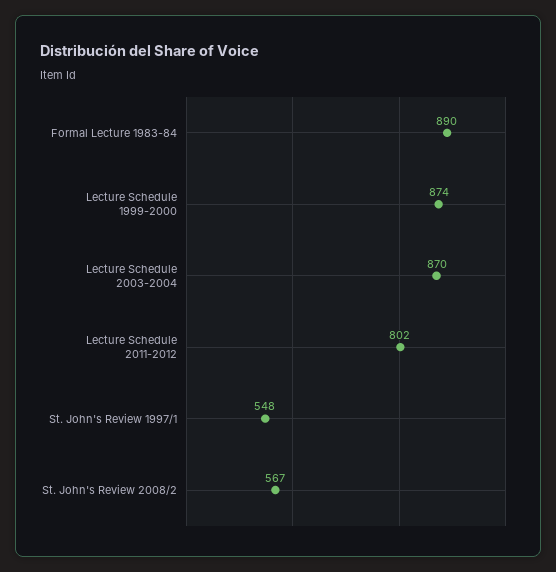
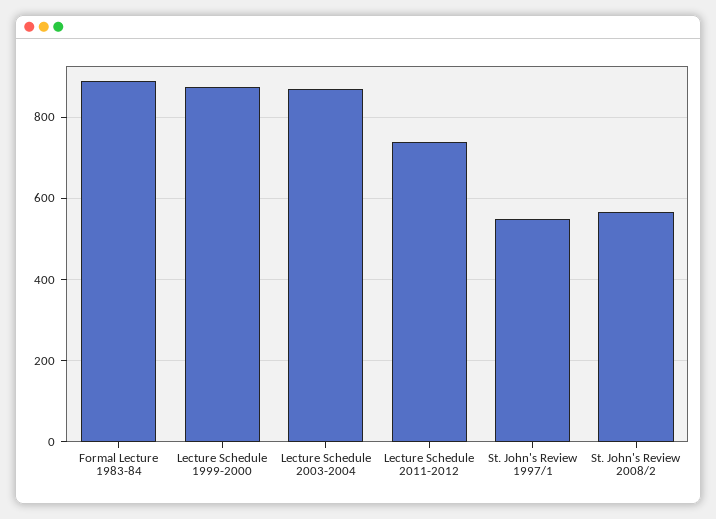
  {
    "Formal Lecture 1983-84": 890,
    "Lecture Schedule 1999-2000": 874,
    "Lecture Schedule 2003-2004": 870,
-   "Lecture Schedule 2011-2012": 802,
+   "Lecture Schedule 2011-2012": 740,
    "St. John's Review 1997/1": 548,
    "St. John's Review 2008/2": 567
  }

